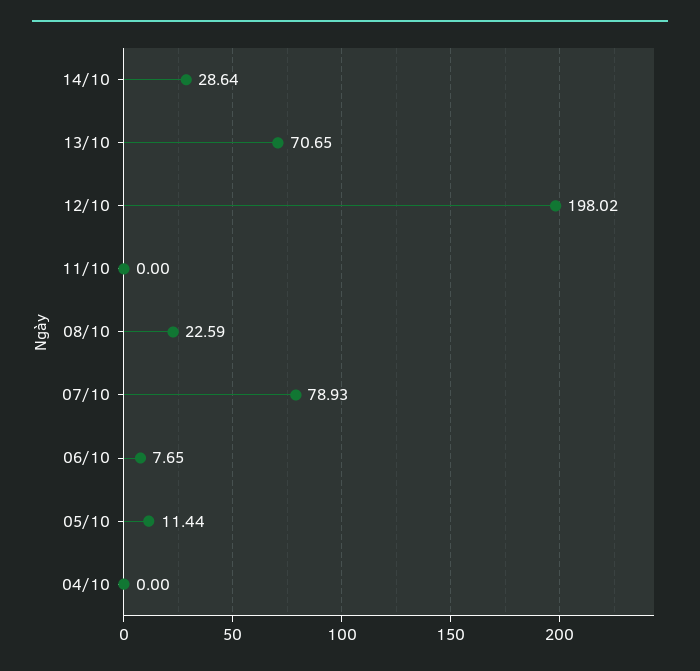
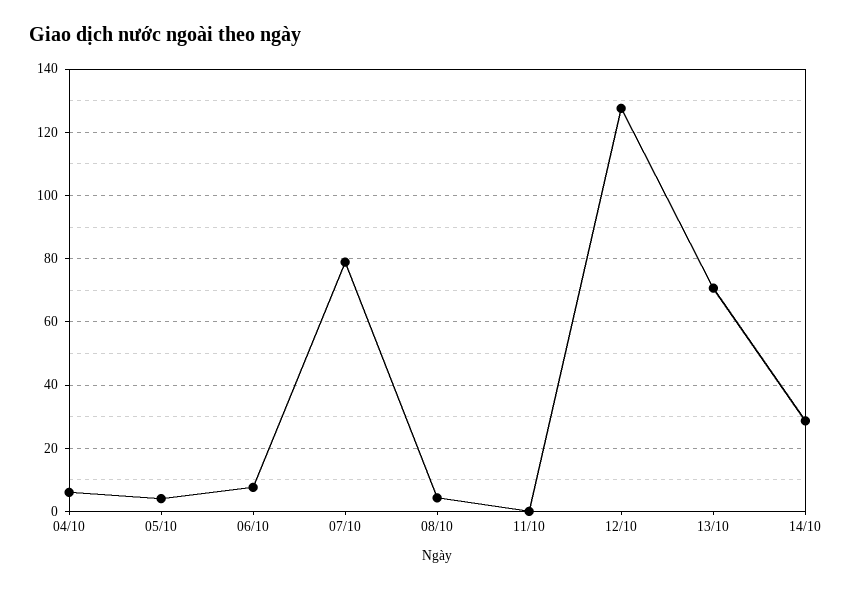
  {
    "14/10": 28.64,
    "13/10": 70.65,
-   "12/10": 198.02,
+   "12/10": 128,
    "11/10": 0,
-   "08/10": 22.59,
+   "08/10": 4,
    "07/10": 78.93,
    "06/10": 7.65,
-   "05/10": 11.44,
+   "05/10": 4,
-   "04/10": 0
+   "04/10": 6
  }

